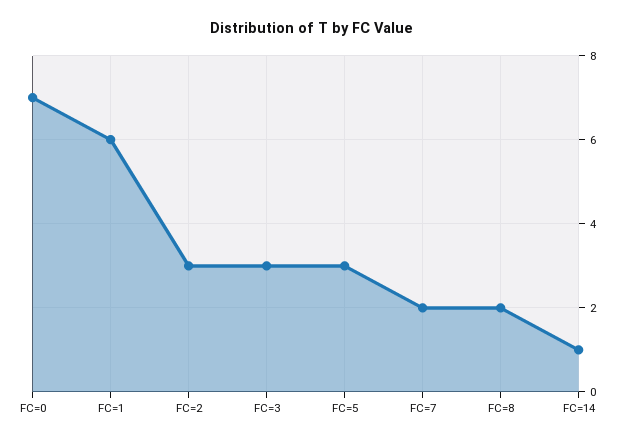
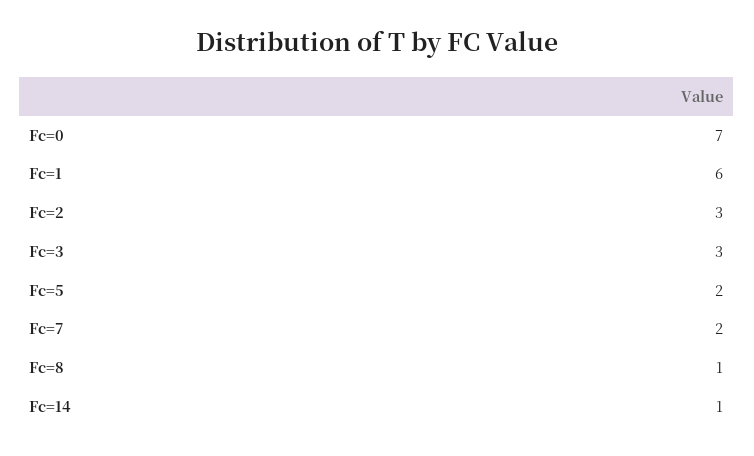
  {
    "FC=0": 7,
    "FC=1": 6,
    "FC=2": 3,
    "FC=3": 3,
-   "FC=5": 3,
+   "FC=5": 2,
    "FC=7": 2,
-   "FC=8": 2,
+   "FC=8": 1,
    "FC=14": 1
  }

